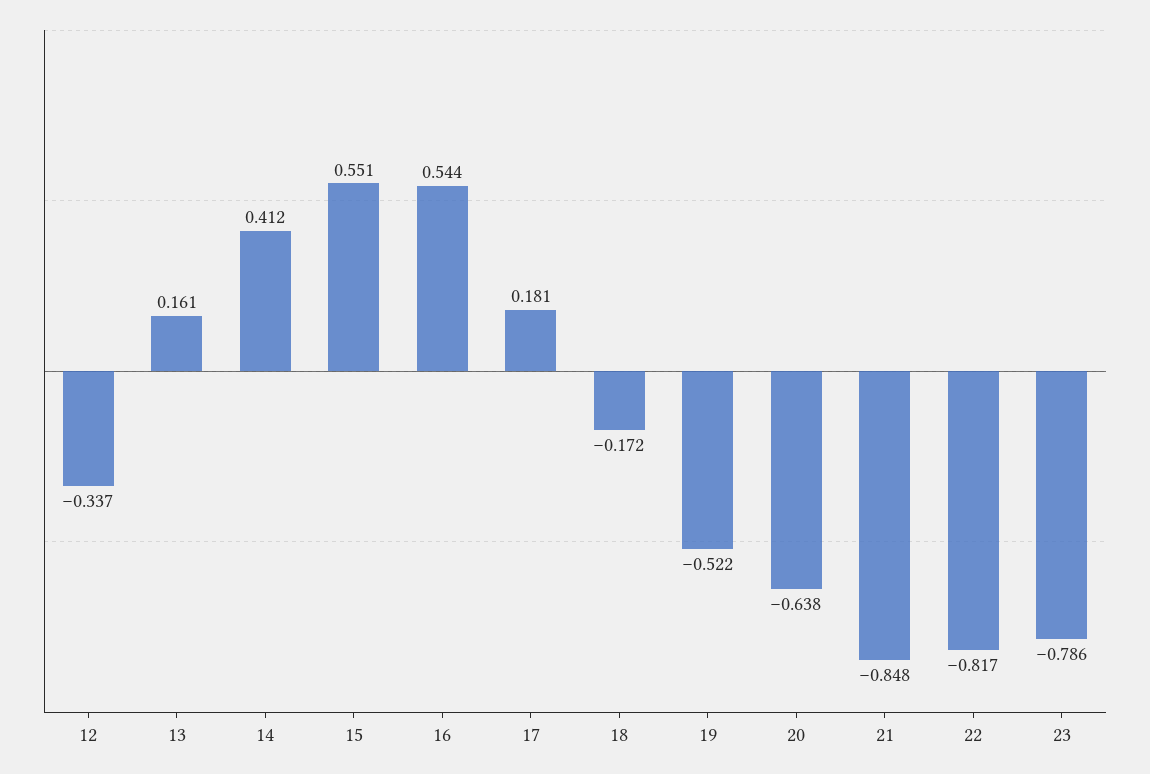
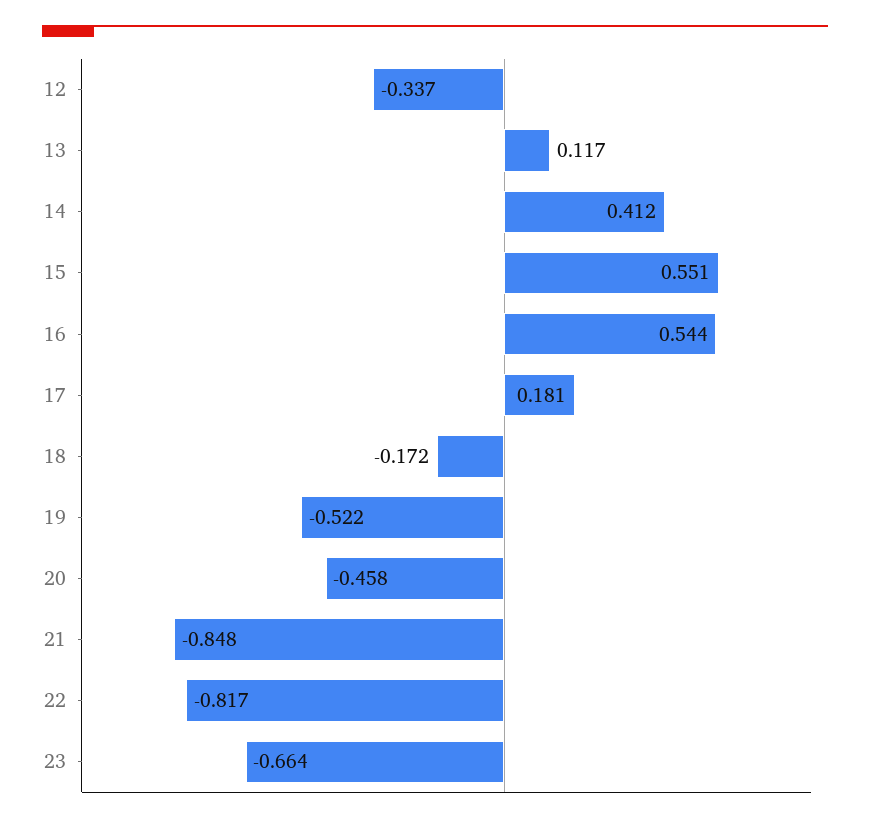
  {
    "12": -0.337,
-   "13": 0.161,
+   "13": 0.117,
    "14": 0.412,
    "15": 0.551,
    "16": 0.544,
    "17": 0.181,
    "18": -0.172,
    "19": -0.522,
-   "20": -0.638,
+   "20": -0.458,
    "21": -0.848,
    "22": -0.817,
-   "23": -0.786
+   "23": -0.664
  }

